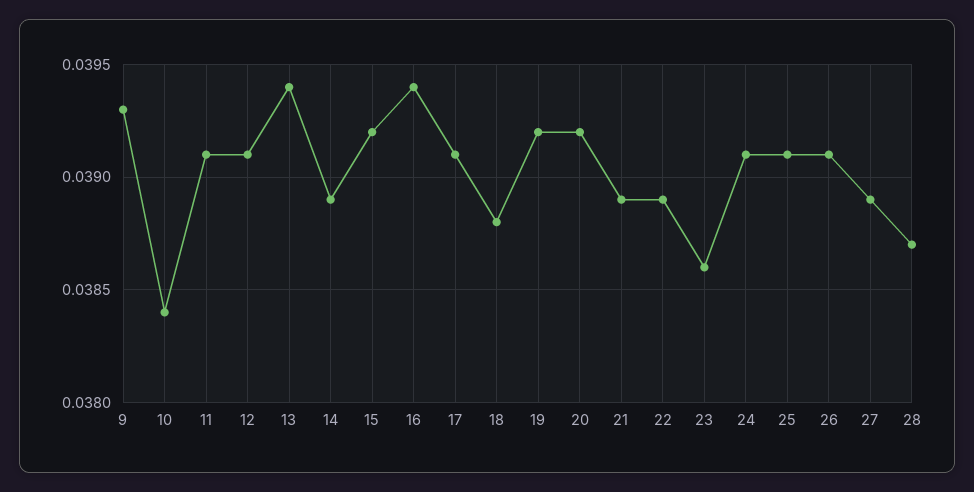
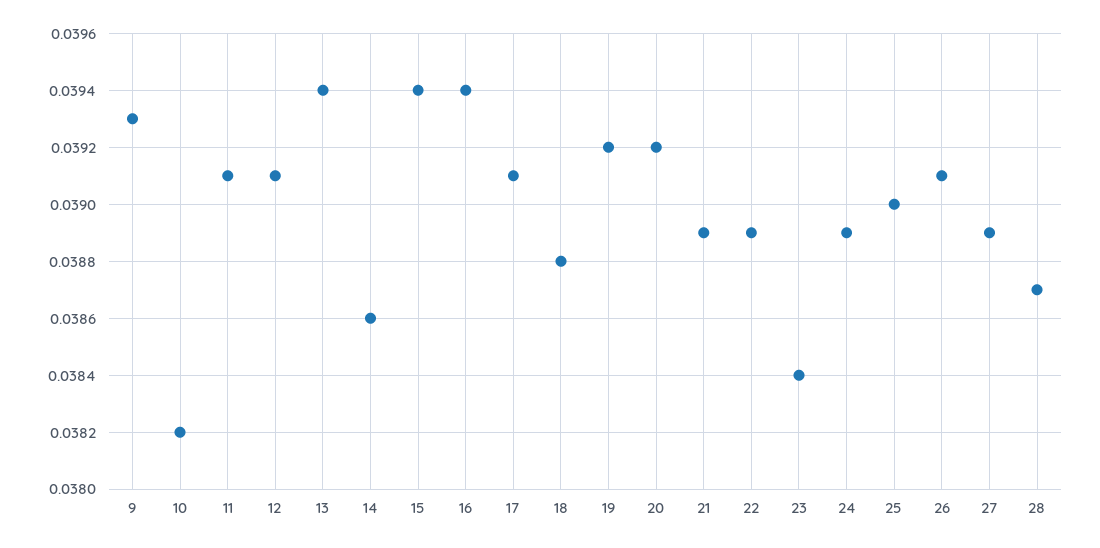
  {
    "9": 0.0393,
-   "10": 0.0384,
+   "10": 0.0382,
    "11": 0.0391,
    "12": 0.0391,
    "13": 0.0394,
-   "14": 0.0389,
+   "14": 0.0386,
-   "15": 0.0392,
+   "15": 0.0394,
    "16": 0.0394,
    "17": 0.0391,
    "18": 0.0388,
    "19": 0.0392,
    "20": 0.0392,
    "21": 0.0389,
    "22": 0.0389,
-   "23": 0.0386,
+   "23": 0.0384,
-   "24": 0.0391,
+   "24": 0.0389,
-   "25": 0.0391,
+   "25": 0.039,
    "26": 0.0391,
    "27": 0.0389,
    "28": 0.0387
  }

